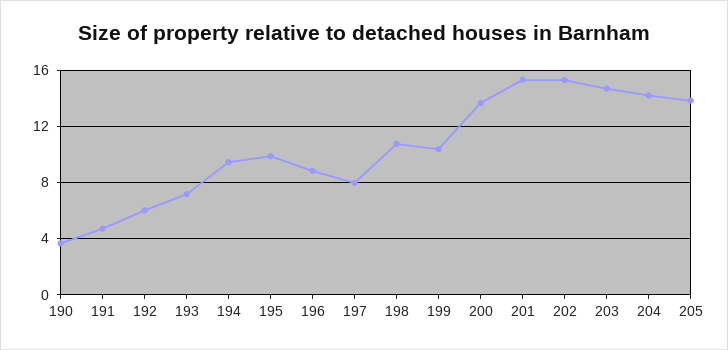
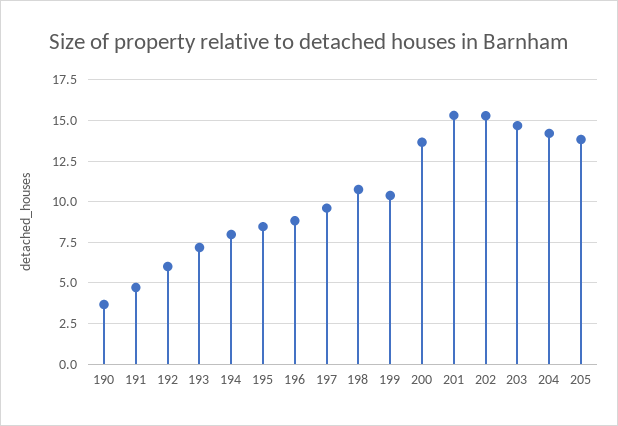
  {
    "190": 3.5,
    "191": 4.5,
    "192": 6,
    "193": 7,
-   "194": 9.5,
+   "194": 8,
-   "195": 10,
+   "195": 8.5,
    "196": 9,
-   "197": 8,
+   "197": 9.5,
    "198": 10.5,
    "199": 10.5,
    "200": 13.5,
    "201": 15.5,
    "202": 15.5,
    "203": 14.5,
    "204": 14,
    "205": 14
  }

